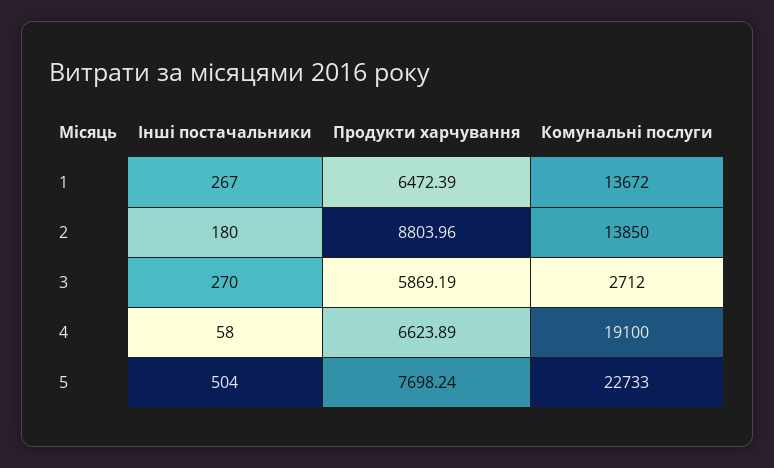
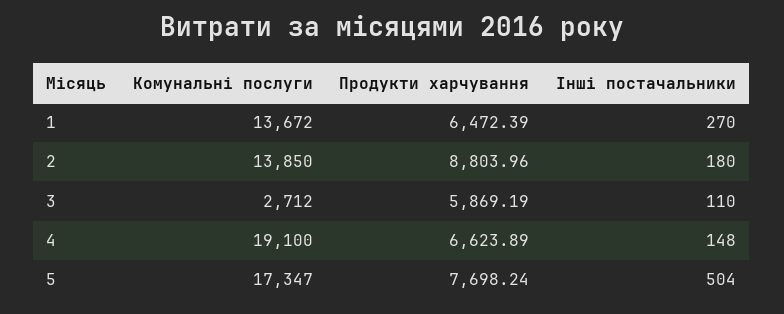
  {
    "Інші постачальники": {
-     "1": 267,
+     "1": 270,
      "2": 180,
-     "3": 270,
+     "3": 110,
-     "4": 58,
+     "4": 148,
      "5": 504
    },
    "Продукти харчування": {
      "1": 6472.39,
      "2": 8803.96,
      "3": 5869.19,
      "4": 6623.89,
      "5": 7698.24
    },
    "Комунальні послуги": {
      "1": 13672,
      "2": 13850,
      "3": 2712,
      "4": 19100,
-     "5": 22733
+     "5": 17347
    }
  }

